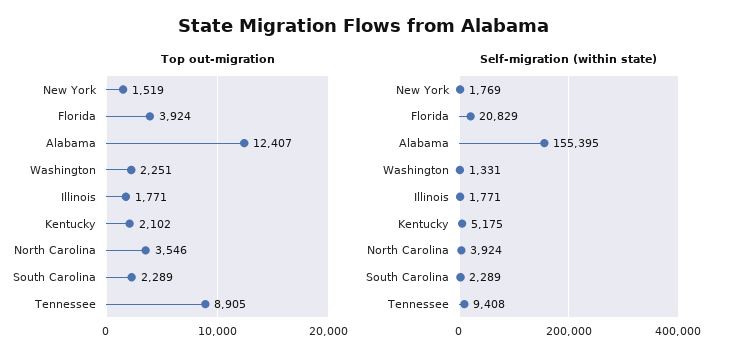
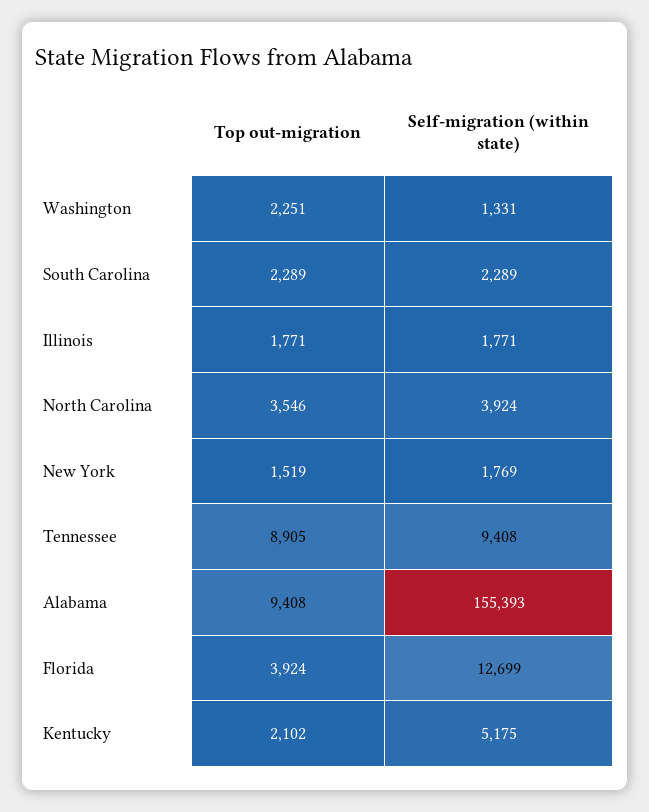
  {
    "Top out-migration": {
      "New York": 1519,
      "Florida": 3924,
-     "Alabama": 12407,
+     "Alabama": 9408,
      "Washington": 2251,
      "Illinois": 1771,
      "Kentucky": 2102,
      "North Carolina": 3546,
      "South Carolina": 2289,
      "Tennessee": 8905
    },
    "Self-migration (within state)": {
      "New York": 1769,
-     "Florida": 20829,
+     "Florida": 12699,
-     "Alabama": 155395,
+     "Alabama": 155393,
      "Washington": 1331,
      "Illinois": 1771,
      "Kentucky": 5175,
      "North Carolina": 3924,
      "South Carolina": 2289,
      "Tennessee": 9408
    }
  }

